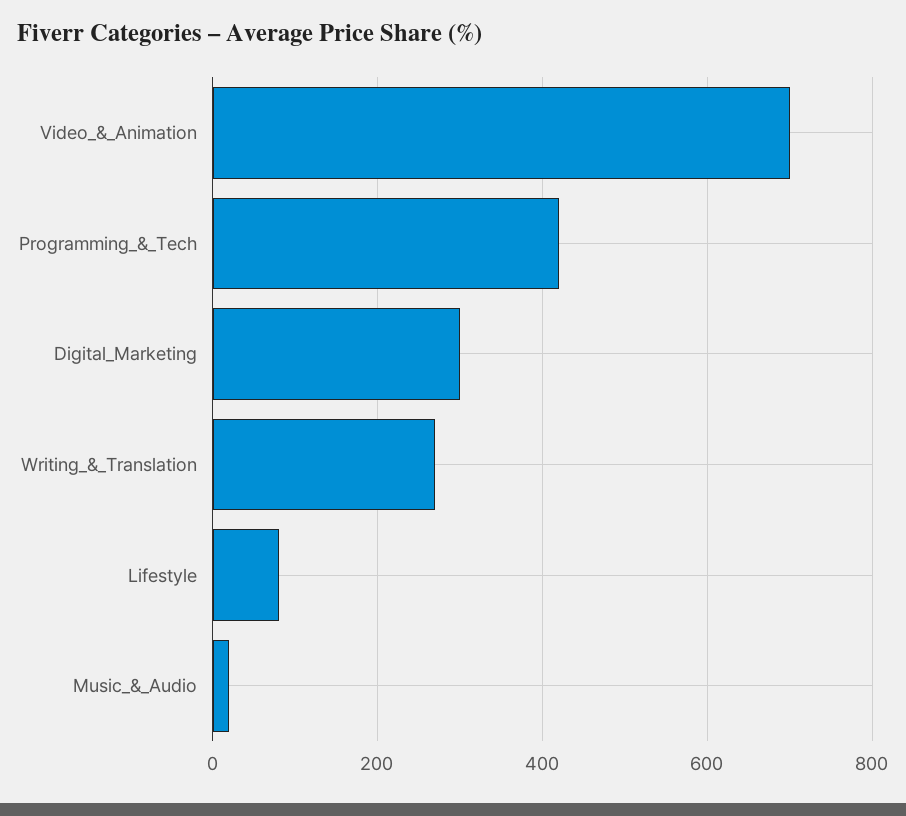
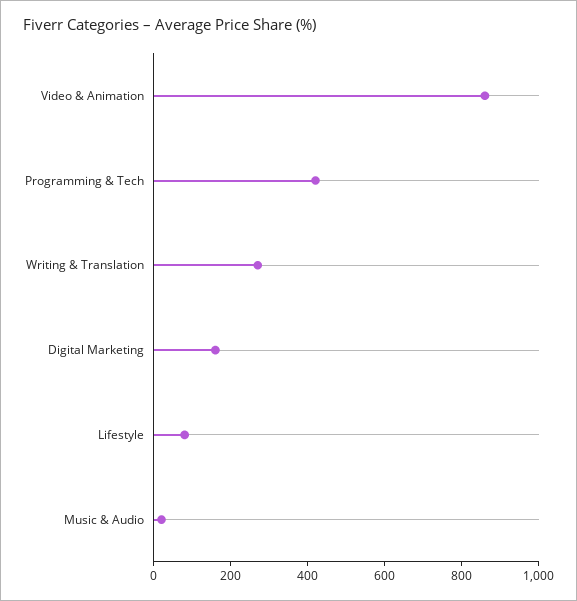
  {
-   "Video_&_Animation": 700,
+   "Video_&_Animation": 850,
    "Programming_&_Tech": 420,
-   "Digital_Marketing": 300,
+   "Digital_Marketing": 150,
    "Writing_&_Translation": 280,
    "Lifestyle": 80,
    "Music_&_Audio": 20
  }

